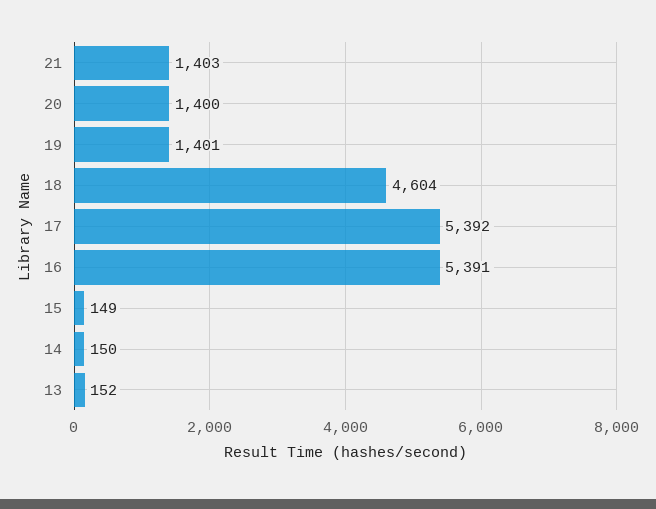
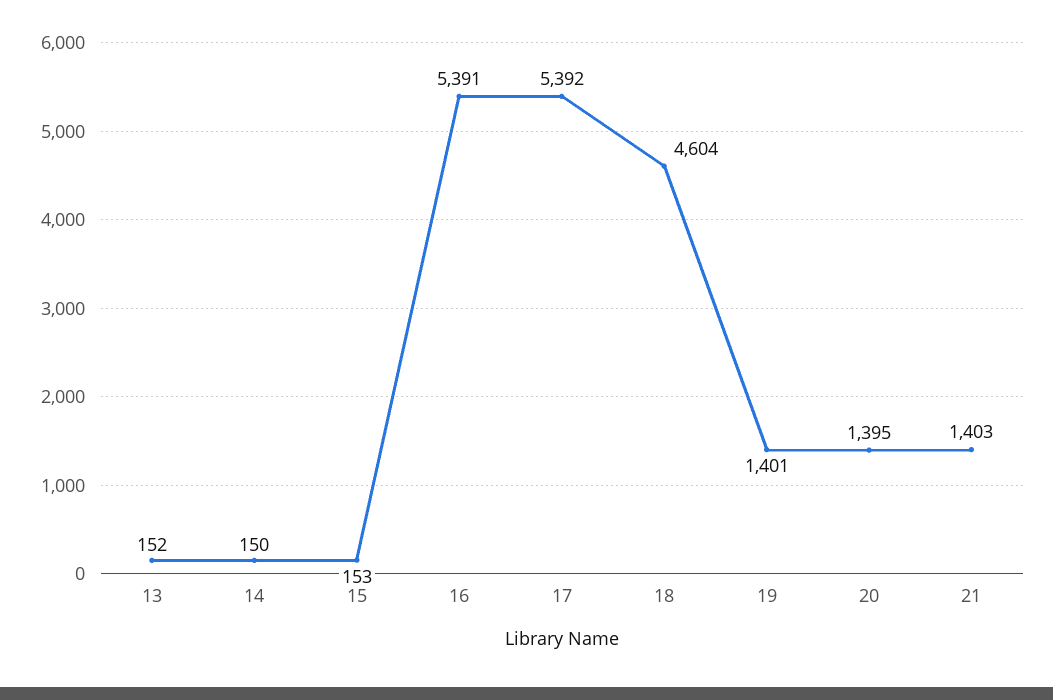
  {
    "21": 1403,
-   "20": 1400,
+   "20": 1395,
    "19": 1401,
    "18": 4604,
    "17": 5392,
    "16": 5391,
-   "15": 149,
+   "15": 153,
    "14": 150,
    "13": 152
  }

